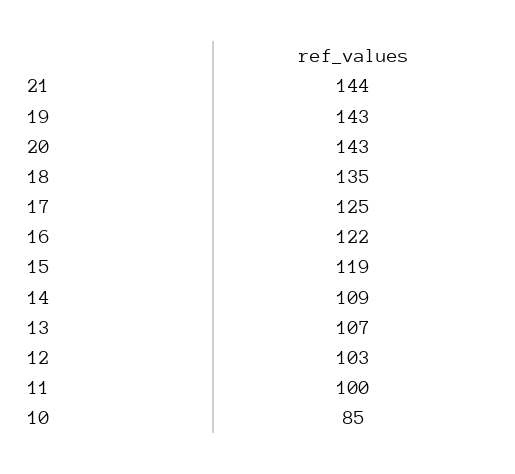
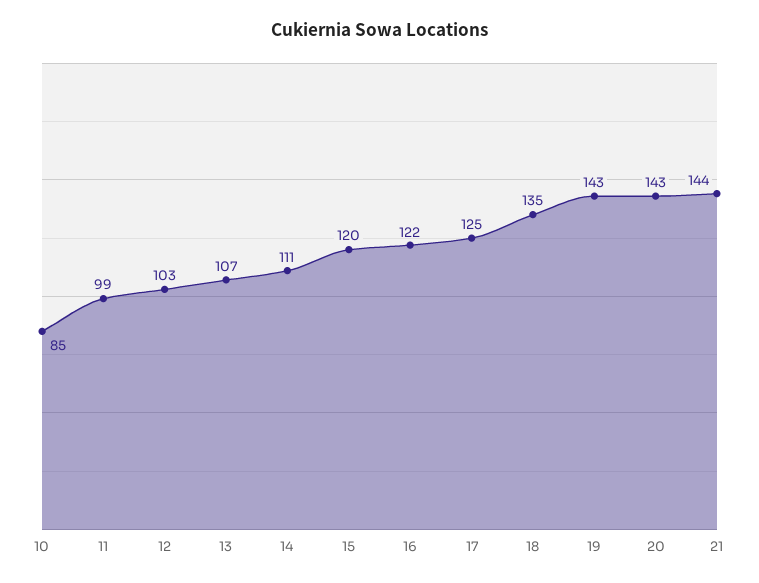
  {
    "21": 144,
    "19": 143,
    "20": 143,
    "18": 135,
    "17": 125,
    "16": 122,
-   "15": 119,
+   "15": 120,
-   "14": 109,
+   "14": 111,
    "13": 107,
    "12": 103,
-   "11": 100,
+   "11": 99,
    "10": 85
  }

